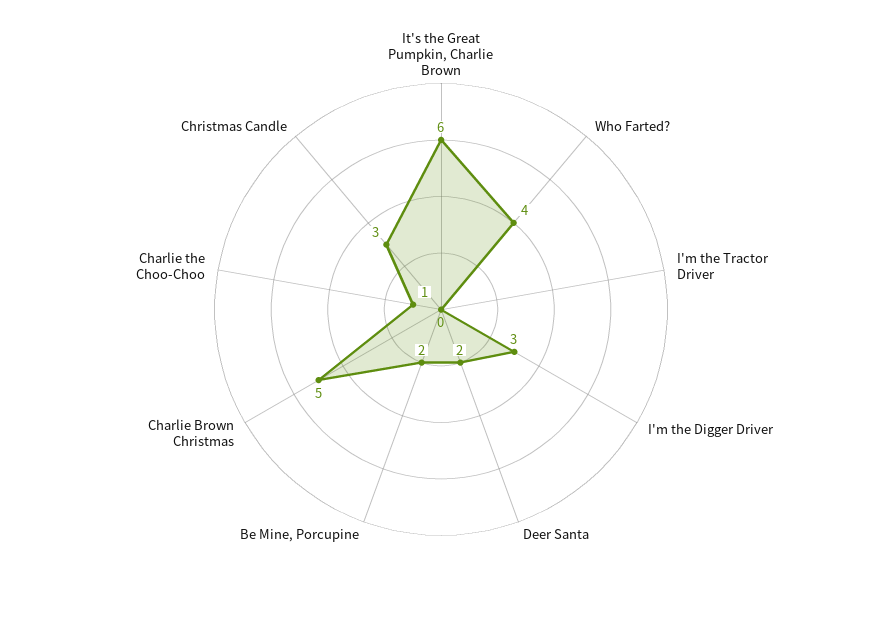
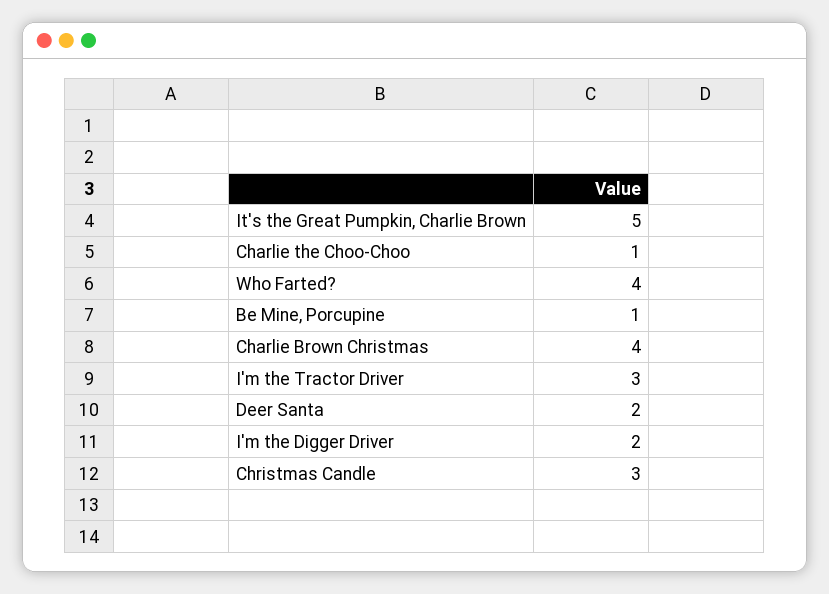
  {
-   "It's the Great Pumpkin, Charlie Brown": 6,
+   "It's the Great Pumpkin, Charlie Brown": 5,
    "Who Farted?": 4,
-   "I'm the Tractor Driver": 0,
+   "I'm the Tractor Driver": 3,
-   "I'm the Digger Driver": 3,
+   "I'm the Digger Driver": 2,
    "Deer Santa": 2,
-   "Be Mine, Porcupine": 2,
+   "Be Mine, Porcupine": 1,
-   "Charlie Brown Christmas": 5,
+   "Charlie Brown Christmas": 4,
    "Charlie the Choo-Choo": 1,
    "Christmas Candle": 3
  }

